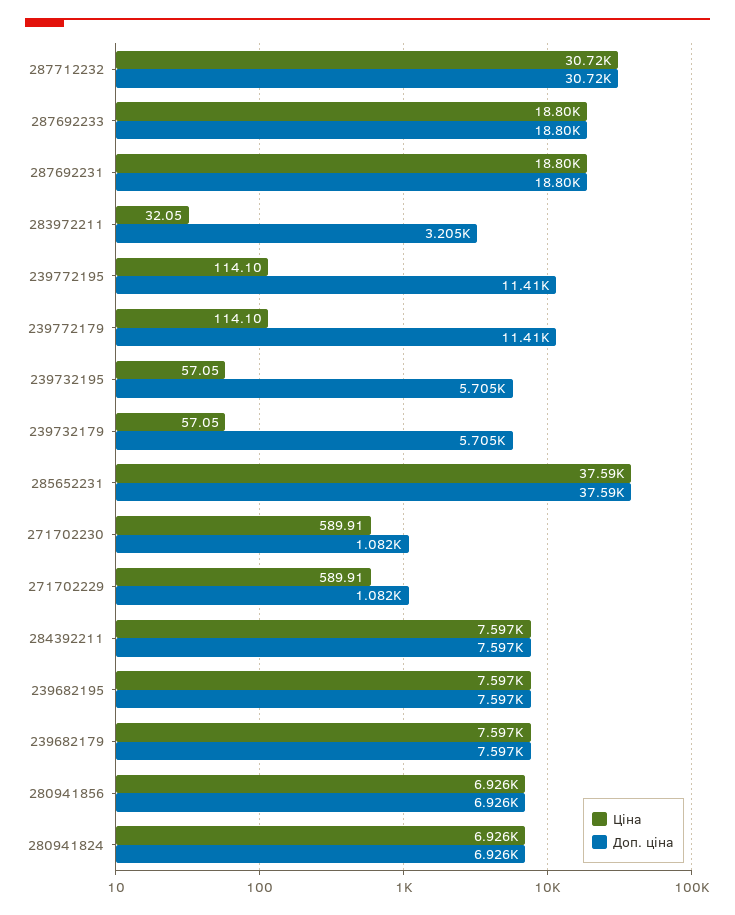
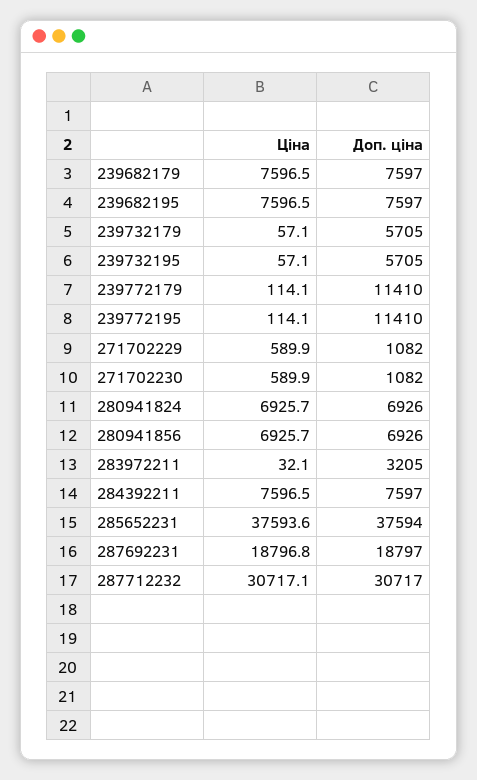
  {
    "Ціна": {
      "287712232": 30717.1,
-     "287692233": 18800,
      "287692231": 18796.8,
      "283972211": 32.05,
      "239772195": 114.1,
      "239772179": 114.1,
      "239732195": 57.05,
      "239732179": 57.05,
      "285652231": 37593.6,
      "271702230": 589.91,
      "271702229": 589.91,
      "284392211": 7596.5,
      "239682195": 7596.5,
      "239682179": 7596.5,
      "280941856": 6925.7,
      "280941824": 6925.7
    },
    "Доп. ціна": {
      "287712232": 30717,
-     "287692233": 18800,
      "287692231": 18797,
      "283972211": 3205,
      "239772195": 11410,
      "239772179": 11410,
      "239732195": 5705,
      "239732179": 5705,
      "285652231": 37594,
      "271702230": 1082,
      "271702229": 1082,
      "284392211": 7597,
      "239682195": 7597,
      "239682179": 7597,
      "280941856": 6926,
      "280941824": 6926
    }
  }

